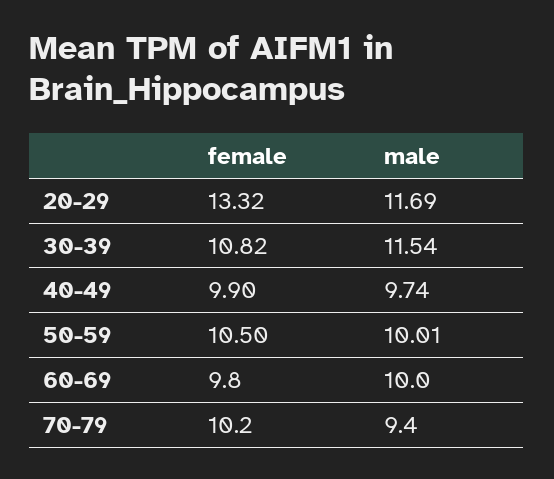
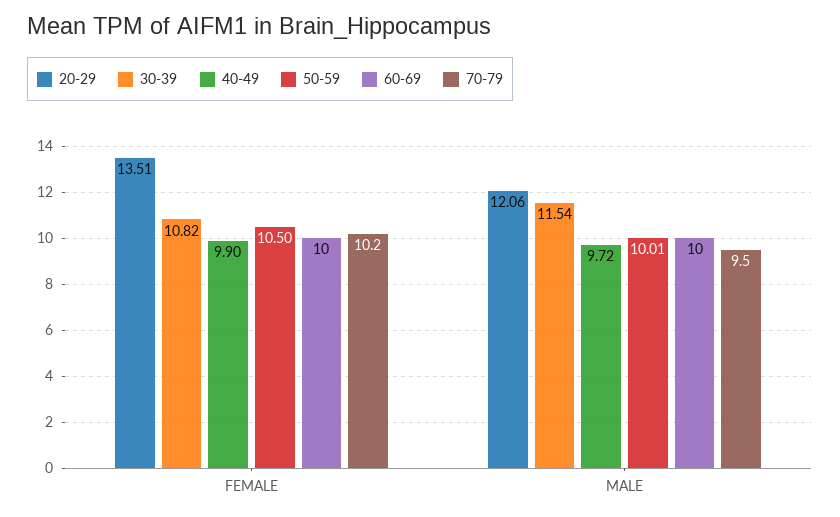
  {
    "20-29": {
-     "female": 13.32,
+     "female": 13.51,
-     "male": 11.69
+     "male": 12.06
    },
    "30-39": {
      "female": 10.82,
      "male": 11.54
    },
    "40-49": {
      "female": 9.9,
-     "male": 9.74
+     "male": 9.72
    },
    "50-59": {
      "female": 10.5,
      "male": 10.01
    },
    "60-69": {
-     "female": 9.8,
+     "female": 10,
      "male": 10
    },
    "70-79": {
      "female": 10.2,
-     "male": 9.4
+     "male": 9.5
    }
  }

